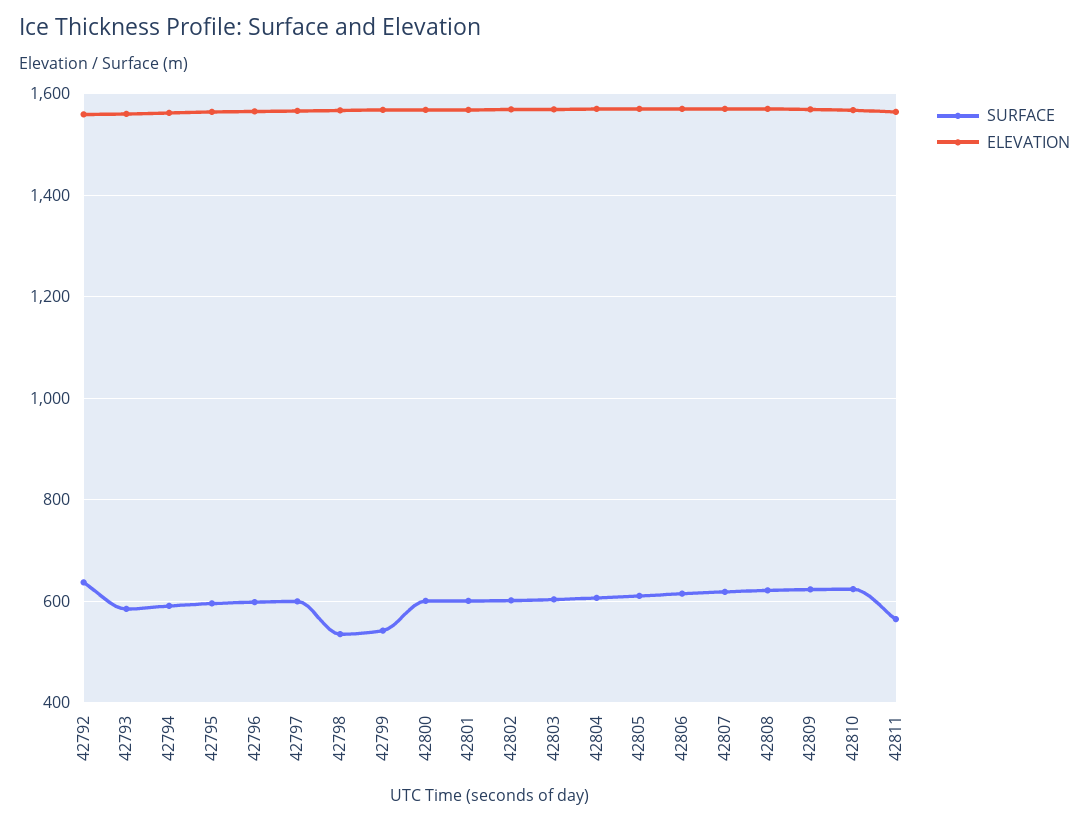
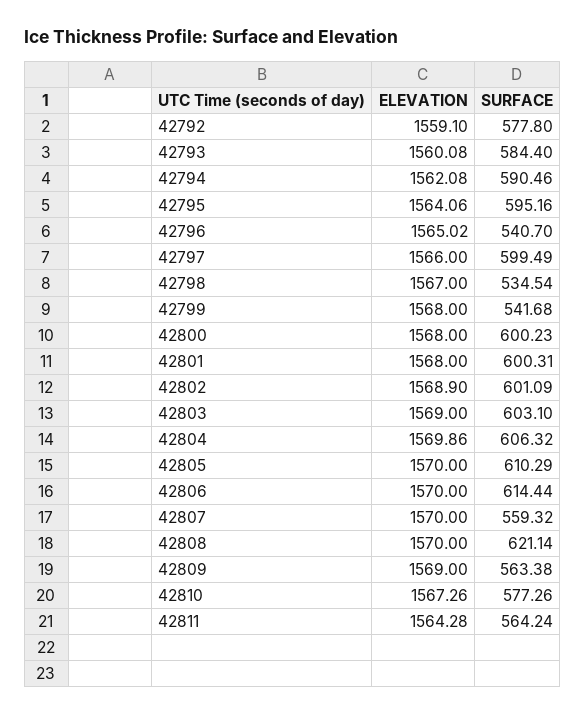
  {
    "SURFACE": {
-     "42792": 640,
+     "42792": 577.8,
      "42793": 584.4,
      "42794": 590.46,
      "42795": 595.16,
-     "42796": 600,
+     "42796": 540.7,
      "42797": 599.49,
      "42798": 534.54,
      "42799": 541.68,
      "42800": 600.23,
      "42801": 600.31,
      "42802": 601.09,
      "42803": 603.1,
      "42804": 606.32,
      "42805": 610.29,
      "42806": 614.44,
-     "42807": 620,
+     "42807": 559.32,
      "42808": 621.14,
-     "42809": 620,
+     "42809": 563.38,
-     "42810": 620,
+     "42810": 577.26,
      "42811": 564.24
    },
    "ELEVATION": {
      "42792": 1559.1,
      "42793": 1560.08,
      "42794": 1562.08,
      "42795": 1564.06,
      "42796": 1565.02,
      "42797": 1566,
      "42798": 1567,
      "42799": 1568,
      "42800": 1568,
      "42801": 1568,
      "42802": 1568.9,
      "42803": 1569,
      "42804": 1569.86,
      "42805": 1570,
      "42806": 1570,
      "42807": 1570,
      "42808": 1570,
      "42809": 1569,
      "42810": 1567.26,
      "42811": 1564.28
    }
  }

